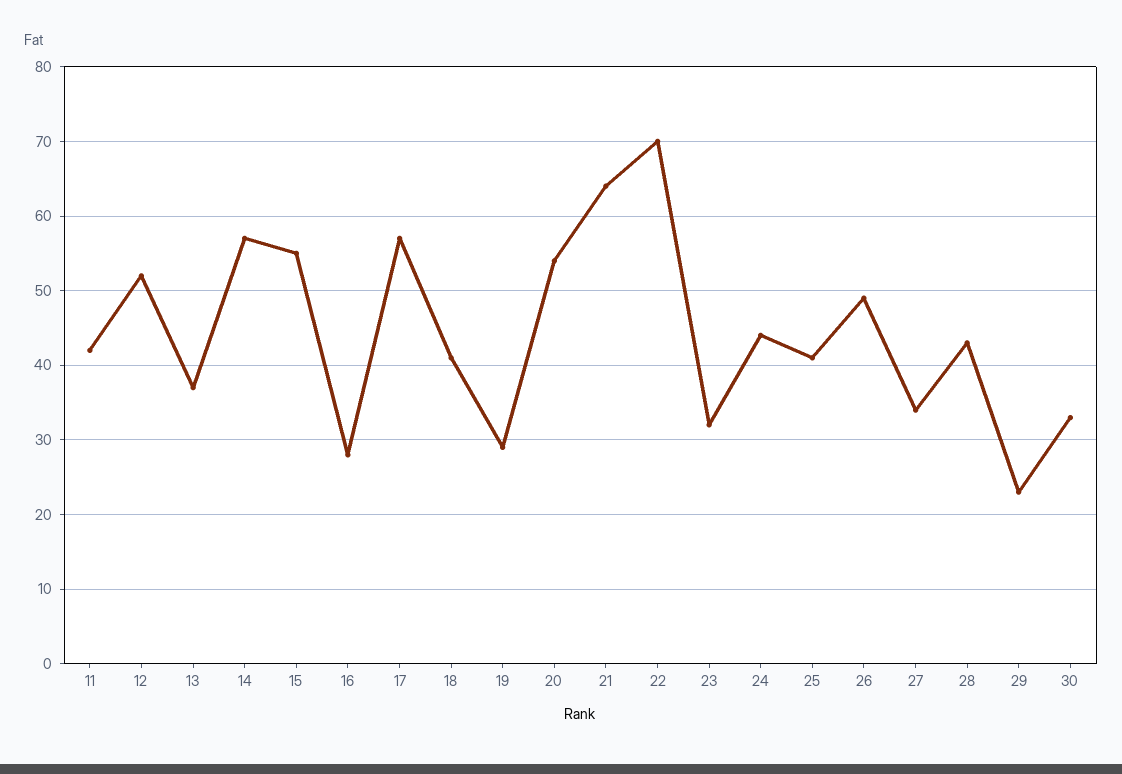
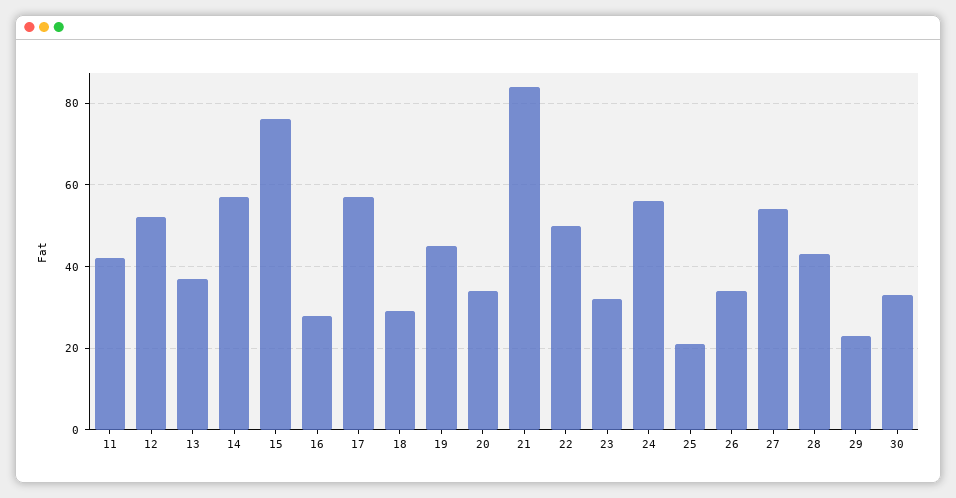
  {
    "11": 42,
    "12": 52,
    "13": 37,
    "14": 57,
-   "15": 55,
+   "15": 75,
    "16": 28,
    "17": 57,
-   "18": 41,
+   "18": 30,
-   "19": 29,
+   "19": 45,
-   "20": 54,
+   "20": 35,
-   "21": 64,
+   "21": 85,
-   "22": 70,
+   "22": 50,
    "23": 32,
-   "24": 44,
+   "24": 55,
-   "25": 41,
+   "25": 20,
-   "26": 49,
+   "26": 35,
-   "27": 34,
+   "27": 55,
    "28": 43,
    "29": 23,
    "30": 33
  }

